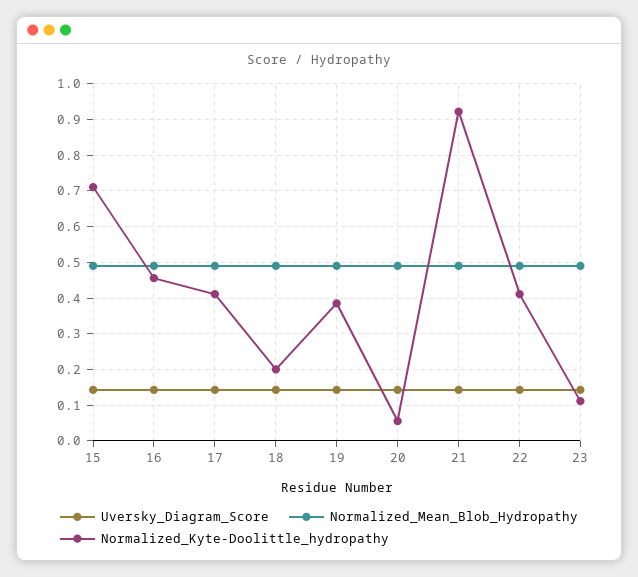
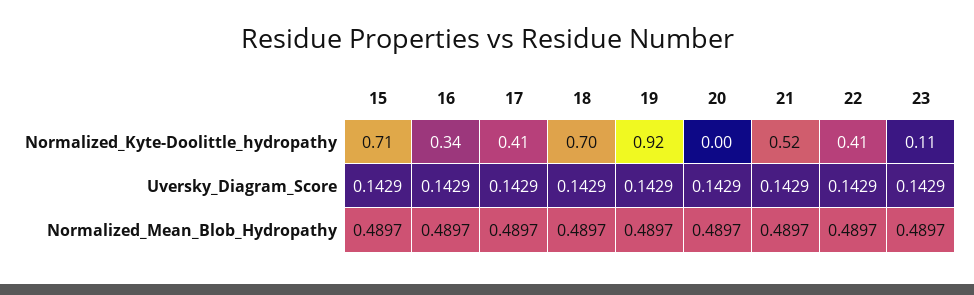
  {
    "Uversky_Diagram_Score": {
      "15": 0.1429,
      "16": 0.1429,
      "17": 0.1429,
      "18": 0.1429,
      "19": 0.1429,
      "20": 0.1429,
      "21": 0.1429,
      "22": 0.1429,
      "23": 0.1429
    },
    "Normalized_Mean_Blob_Hydropathy": {
      "15": 0.4897,
      "16": 0.4897,
      "17": 0.4897,
      "18": 0.4897,
      "19": 0.4897,
      "20": 0.4897,
      "21": 0.4897,
      "22": 0.4897,
      "23": 0.4897
    },
    "Normalized_Kyte-Doolittle_hydropathy": {
      "15": 0.71,
-     "16": 0.46,
+     "16": 0.34,
      "17": 0.41,
-     "18": 0.2,
+     "18": 0.7,
-     "19": 0.38,
+     "19": 0.92,
-     "20": 0.06,
+     "20": 0,
-     "21": 0.92,
+     "21": 0.52,
      "22": 0.41,
      "23": 0.11
    }
  }

